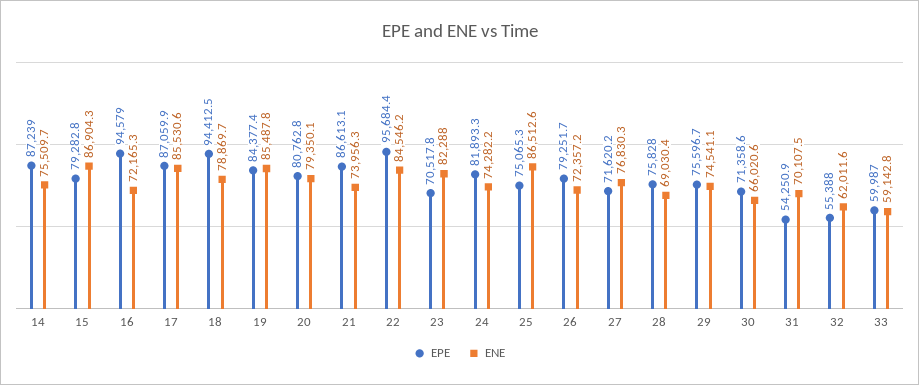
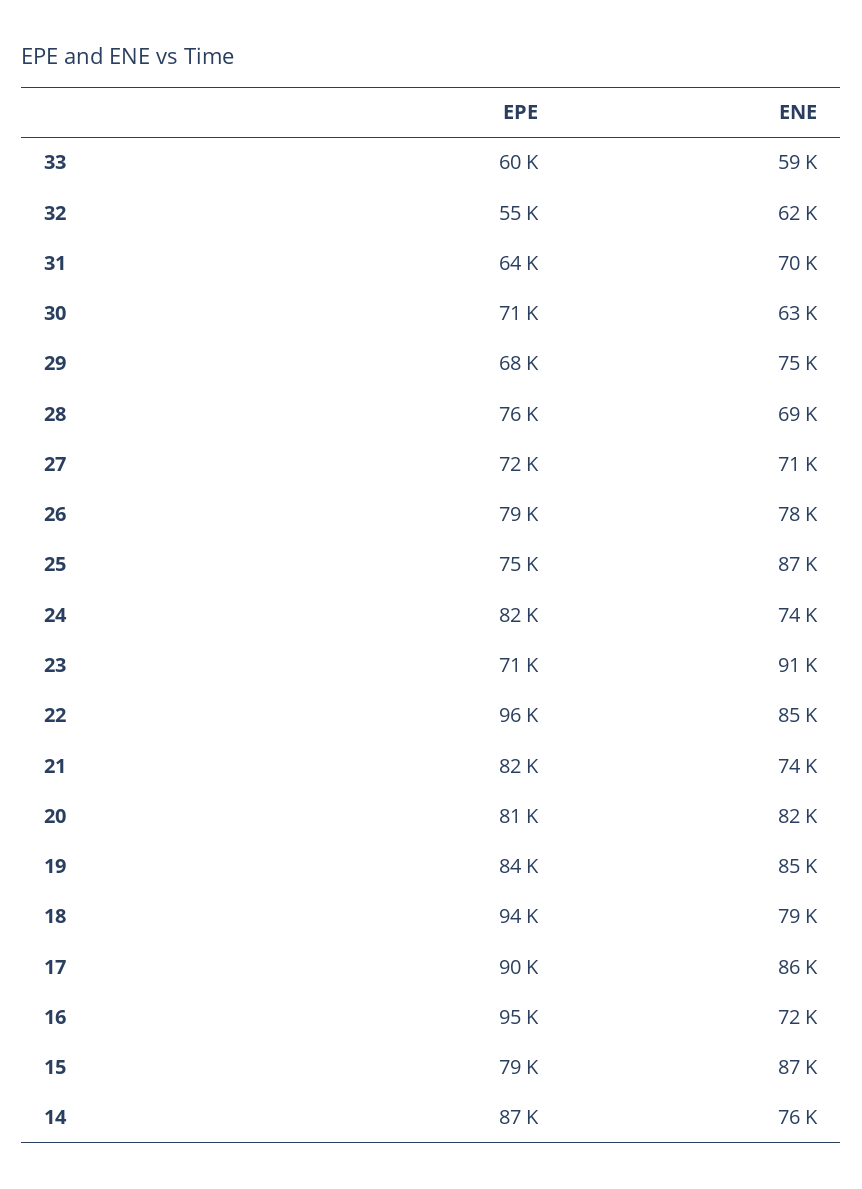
  {
    "EPE": {
      "14": 87239,
      "15": 79282.8,
      "16": 94579,
-     "17": 87059.9,
+     "17": 90000,
      "18": 94412.5,
      "19": 84377.4,
      "20": 80762.8,
-     "21": 86613.1,
+     "21": 82000,
      "22": 95684.4,
      "23": 70517.8,
      "24": 81893.3,
      "25": 75065.3,
      "26": 79251.7,
      "27": 71620.2,
      "28": 75828,
-     "29": 75596.7,
+     "29": 68000,
      "30": 71358.6,
-     "31": 54250.9,
+     "31": 64000,
      "32": 55388,
      "33": 59987
    },
    "ENE": {
      "14": 75509.7,
      "15": 86904.3,
      "16": 72165.3,
      "17": 85530.6,
      "18": 78869.7,
      "19": 85487.8,
-     "20": 79350.1,
+     "20": 82000,
      "21": 73956.3,
      "22": 84546.2,
-     "23": 82288,
+     "23": 91000,
      "24": 74282.2,
      "25": 86512.6,
-     "26": 72357.2,
+     "26": 78000,
-     "27": 76830.3,
+     "27": 71000,
      "28": 69030.4,
      "29": 74541.1,
-     "30": 66020.6,
+     "30": 63000,
      "31": 70107.5,
      "32": 62011.6,
      "33": 59142.8
    }
  }

